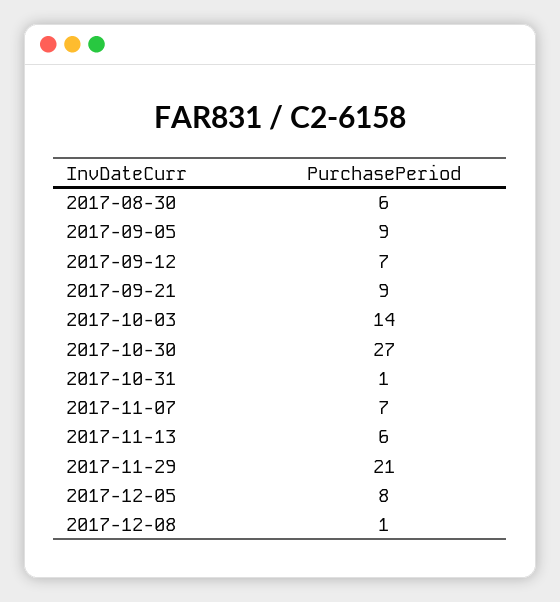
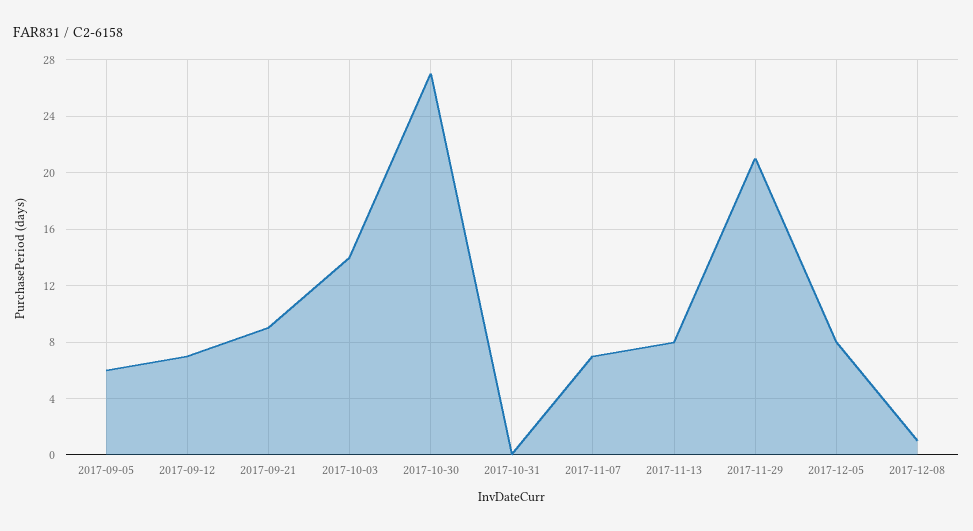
  {
-   "2017-08-30": 6,
-   "2017-09-05": 9,
+   "2017-09-05": 6,
    "2017-09-12": 7,
    "2017-09-21": 9,
    "2017-10-03": 14,
    "2017-10-30": 27,
-   "2017-10-31": 1,
+   "2017-10-31": 0,
    "2017-11-07": 7,
-   "2017-11-13": 6,
+   "2017-11-13": 8,
    "2017-11-29": 21,
    "2017-12-05": 8,
    "2017-12-08": 1
  }

